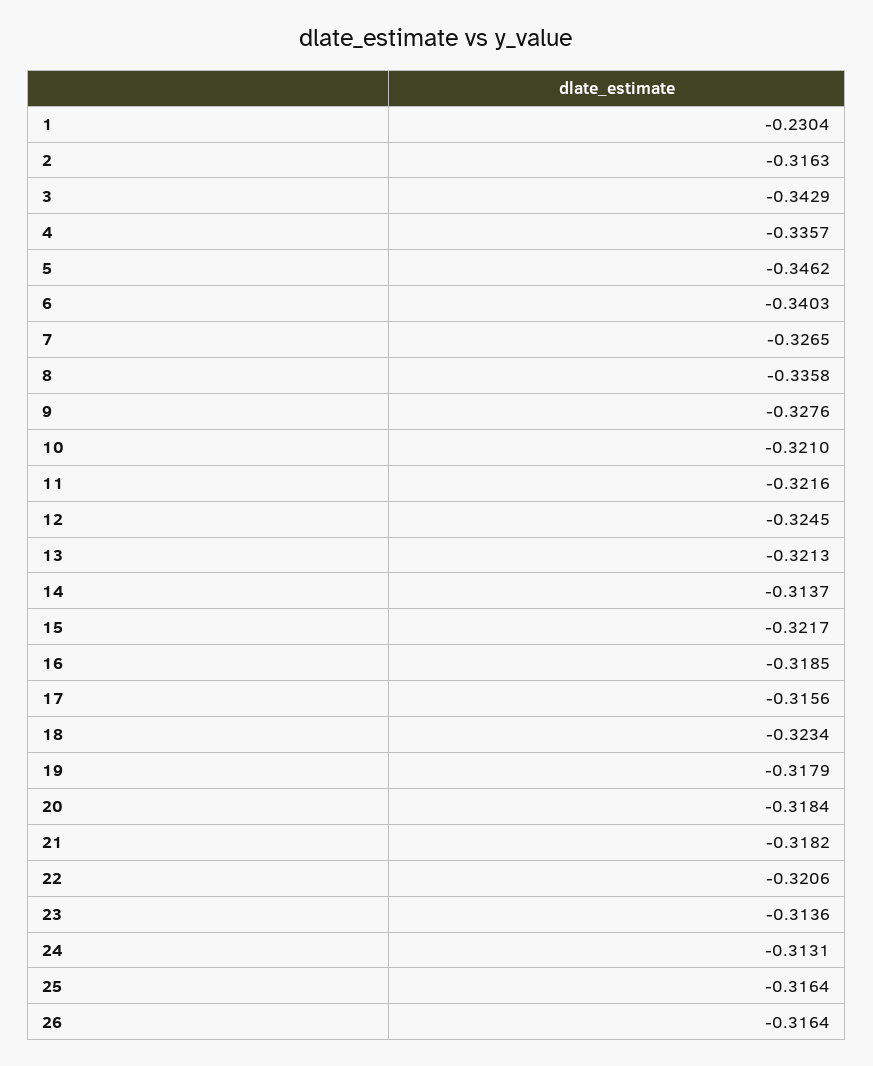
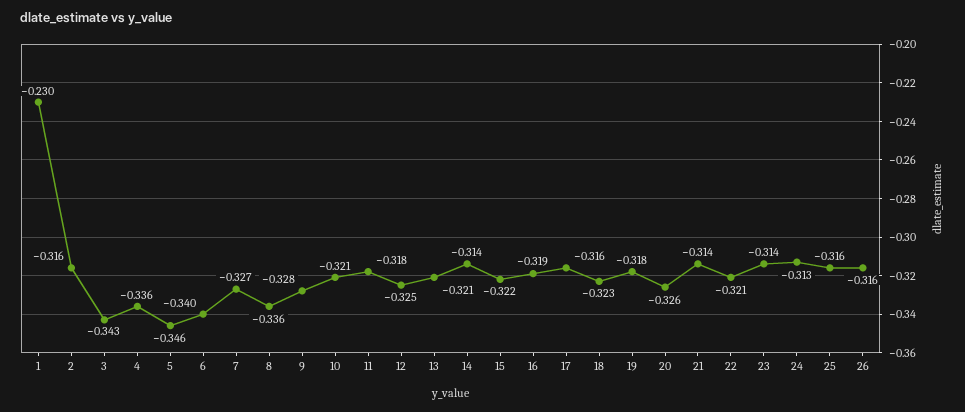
  {
    "1": -0.2304,
    "2": -0.3163,
    "3": -0.3429,
    "4": -0.3357,
    "5": -0.3462,
    "6": -0.3403,
    "7": -0.3265,
    "8": -0.3358,
    "9": -0.3276,
    "10": -0.321,
-   "11": -0.3216,
+   "11": -0.318,
    "12": -0.3245,
    "13": -0.3213,
    "14": -0.3137,
    "15": -0.3217,
    "16": -0.3185,
    "17": -0.3156,
    "18": -0.3234,
    "19": -0.3179,
-   "20": -0.3184,
+   "20": -0.326,
-   "21": -0.3182,
+   "21": -0.314,
    "22": -0.3206,
    "23": -0.3136,
    "24": -0.3131,
    "25": -0.3164,
    "26": -0.3164
  }

